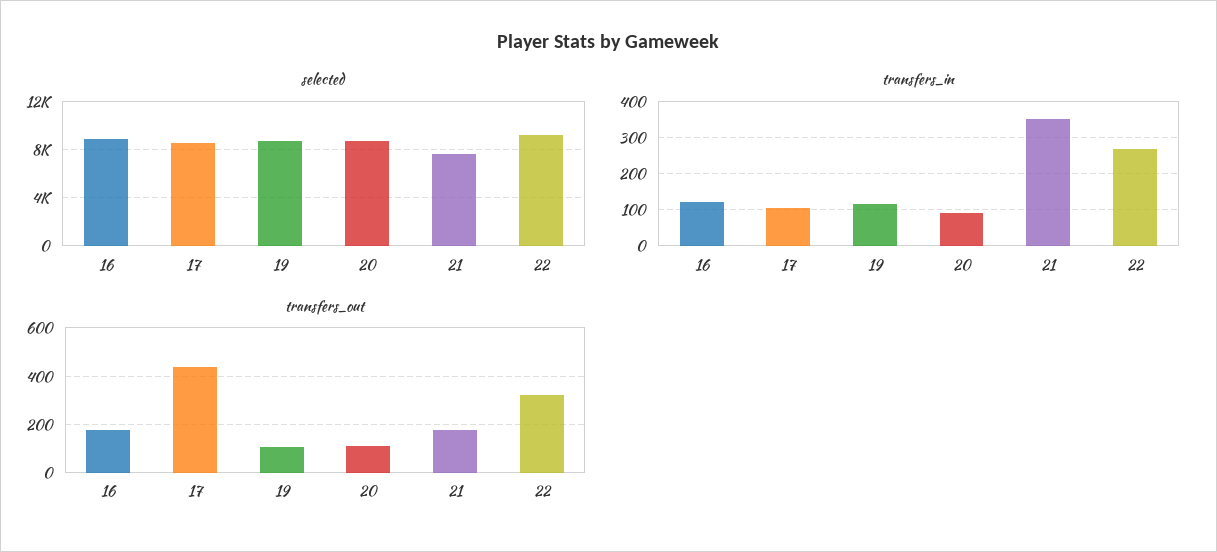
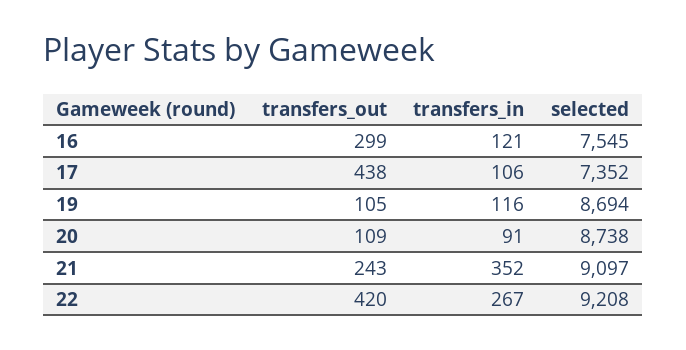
  {
    "selected": {
-     "16": 9000,
+     "16": 7545,
-     "17": 8500,
+     "17": 7352,
      "19": 8694,
      "20": 8738,
-     "21": 7500,
+     "21": 9097,
      "22": 9208
    },
    "transfers_in": {
      "16": 121,
      "17": 106,
      "19": 116,
      "20": 91,
      "21": 352,
      "22": 267
    },
    "transfers_out": {
-     "16": 175,
+     "16": 299,
      "17": 438,
      "19": 105,
      "20": 109,
-     "21": 175,
+     "21": 243,
-     "22": 325
+     "22": 420
    }
  }

